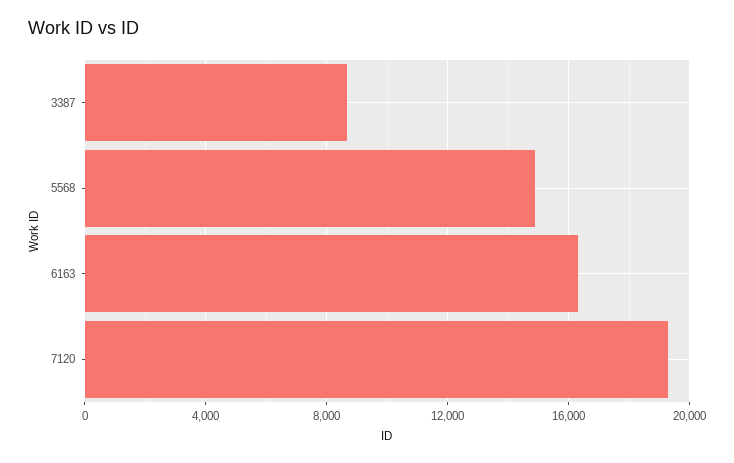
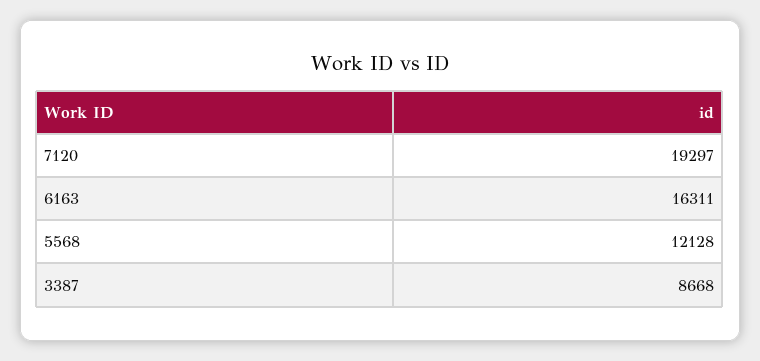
  {
    "3387": 8668,
-   "5568": 15000,
+   "5568": 12128,
    "6163": 16311,
    "7120": 19297
  }

